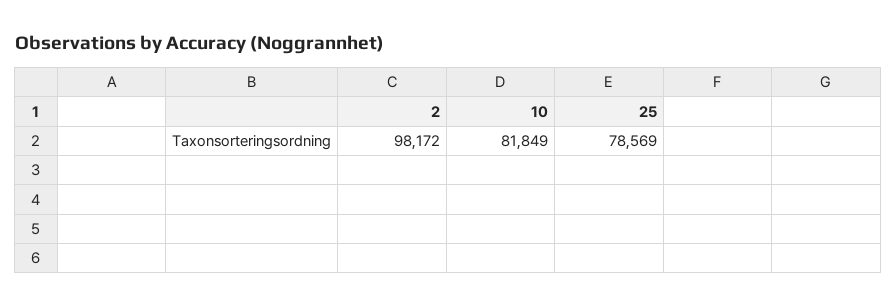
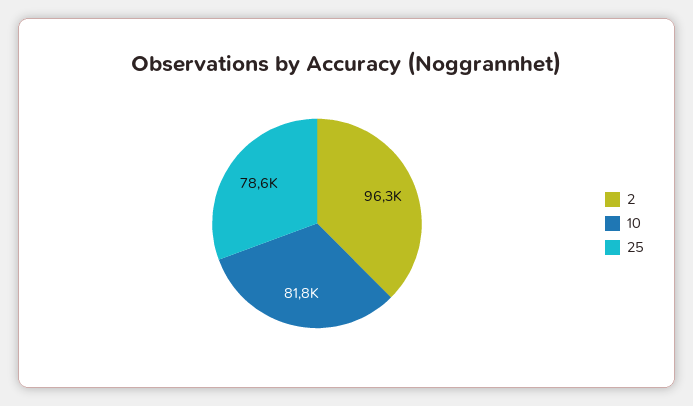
  {
-   "2": 98172,
+   "2": 96300,
    "10": 81849,
    "25": 78569
  }

